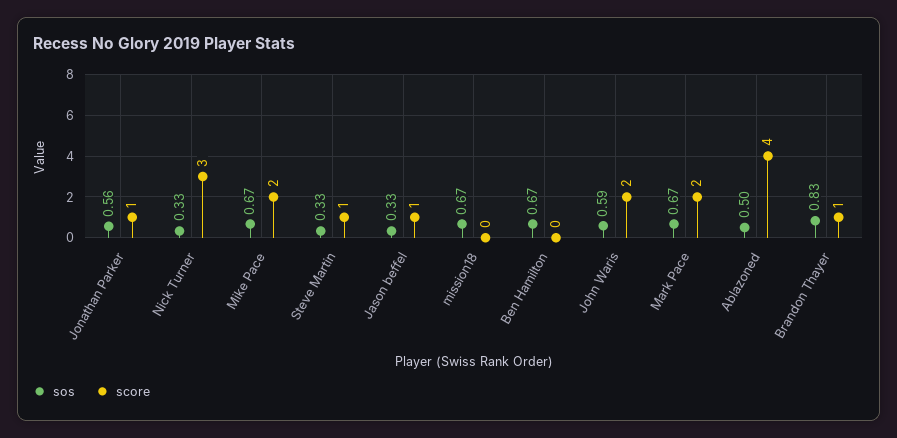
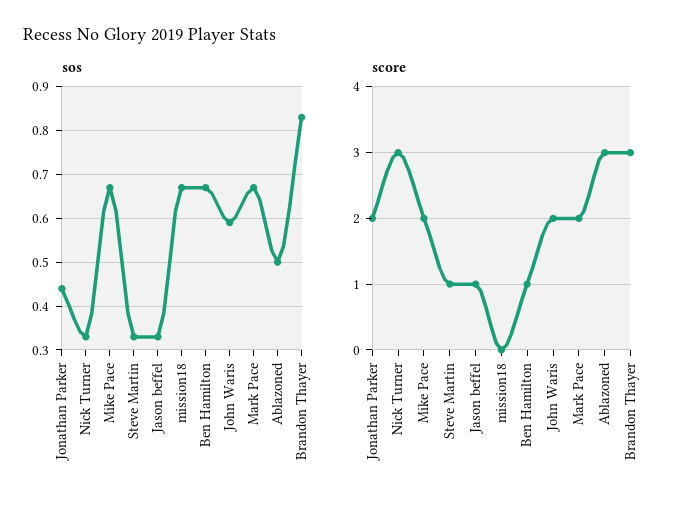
  {
    "sos": {
-     "Jonathan Parker": 0.56,
+     "Jonathan Parker": 0.45,
      "Nick Turner": 0.33,
      "Mike Pace": 0.67,
      "Steve Martin": 0.33,
      "Jason beffel": 0.33,
      "mission18": 0.67,
      "Ben Hamilton": 0.67,
      "John Waris": 0.59,
      "Mark Pace": 0.67,
      "Ablazoned": 0.5,
      "Brandon Thayer": 0.83
    },
    "score": {
-     "Jonathan Parker": 1,
+     "Jonathan Parker": 2,
      "Nick Turner": 3,
      "Mike Pace": 2,
      "Steve Martin": 1,
      "Jason beffel": 1,
      "mission18": 0,
-     "Ben Hamilton": 0,
+     "Ben Hamilton": 1,
      "John Waris": 2,
      "Mark Pace": 2,
-     "Ablazoned": 4,
+     "Ablazoned": 3,
-     "Brandon Thayer": 1
+     "Brandon Thayer": 3
    }
  }

